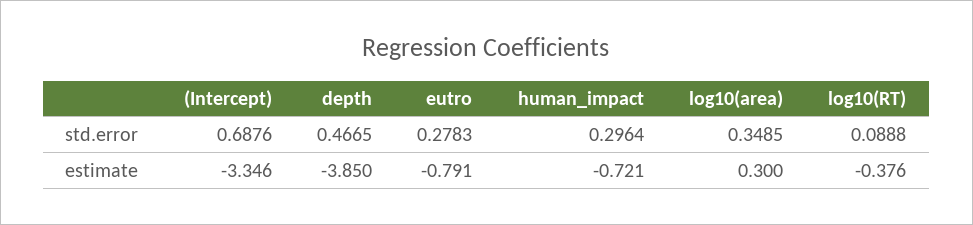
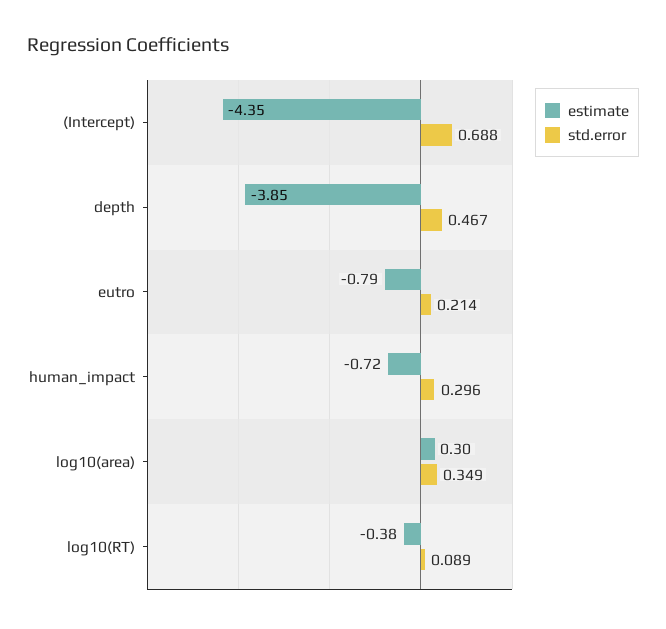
  {
    "std.error": {
      "(Intercept)": 0.6876,
      "depth": 0.4665,
-     "eutro": 0.2783,
+     "eutro": 0.214,
      "human_impact": 0.2964,
      "log10(area)": 0.3485,
      "log10(RT)": 0.0888
    },
    "estimate": {
-     "(Intercept)": -3.346,
+     "(Intercept)": -4.35,
      "depth": -3.85,
      "eutro": -0.791,
      "human_impact": -0.721,
      "log10(area)": 0.3,
      "log10(RT)": -0.376
    }
  }

